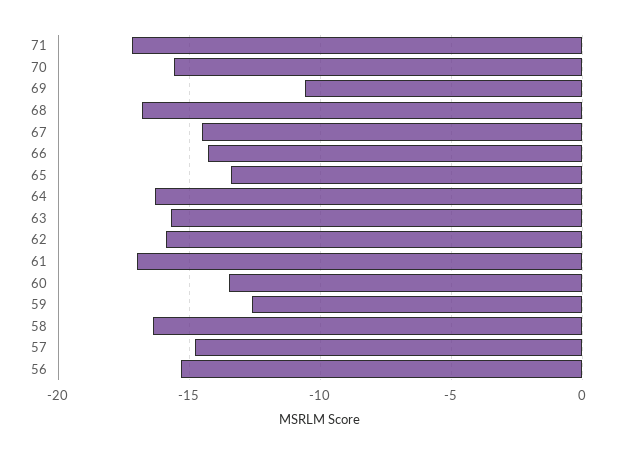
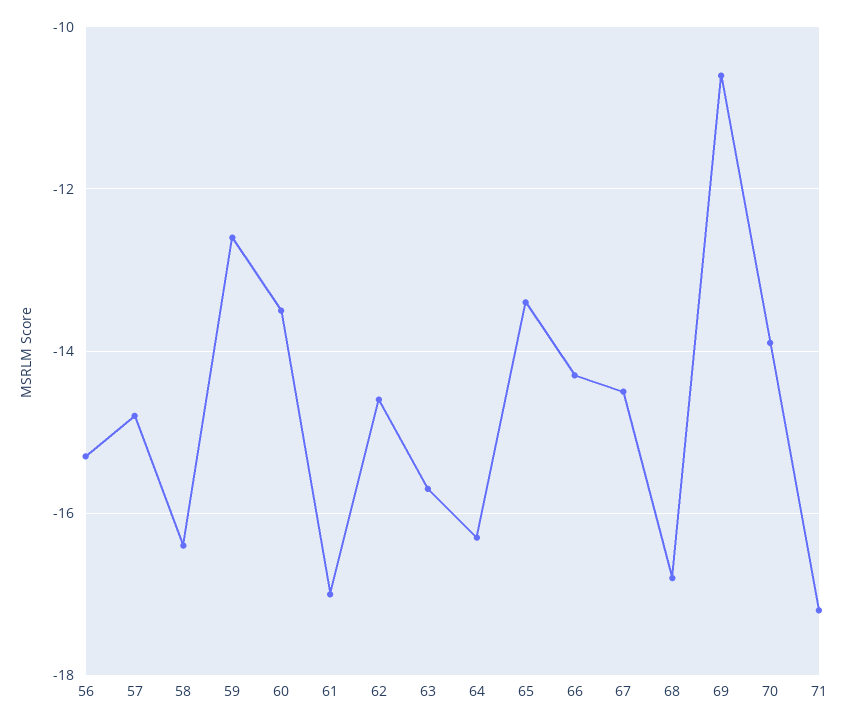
  {
    "71": -17,
-   "70": -15.5,
+   "70": -14,
    "69": -10.5,
    "68": -17,
    "67": -14.5,
    "66": -14.5,
    "65": -13.5,
    "64": -16.5,
    "63": -15.5,
-   "62": -16,
+   "62": -14.5,
    "61": -17,
    "60": -13.5,
    "59": -12.5,
    "58": -16.5,
    "57": -15,
    "56": -15.5
  }

